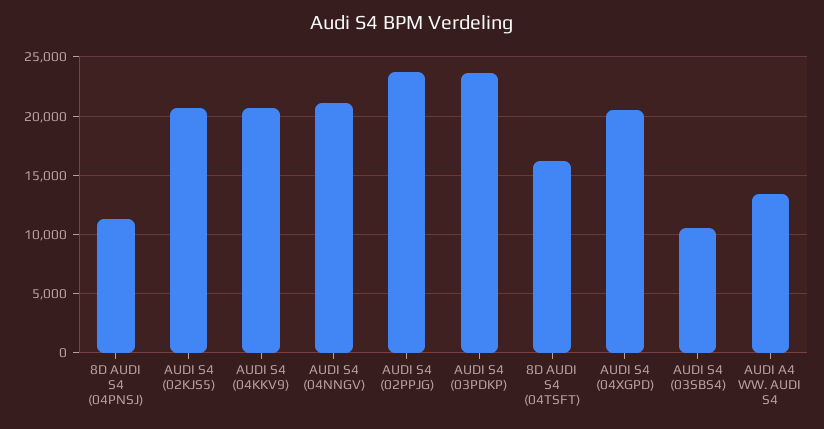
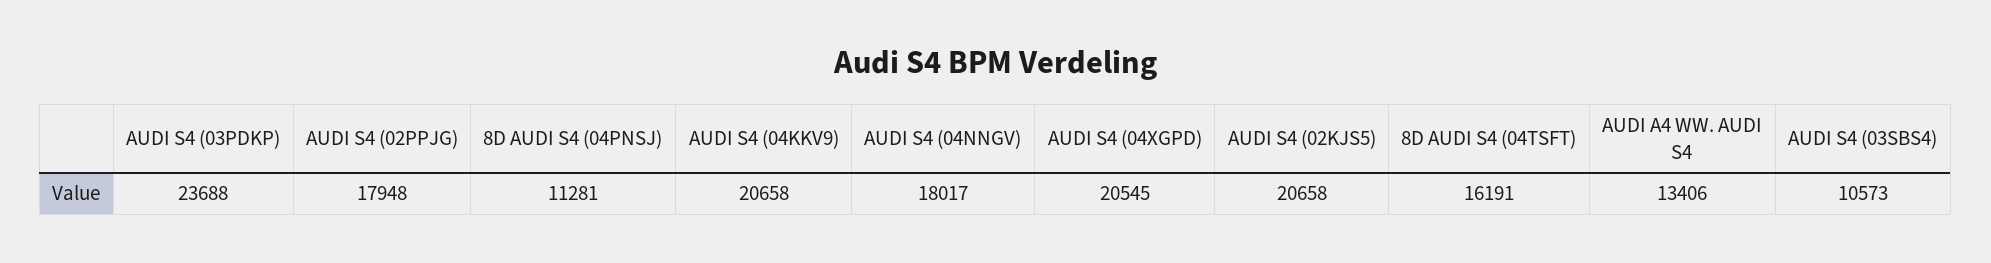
  {
    "8D AUDI S4 (04PNSJ)": 11281,
    "AUDI S4 (02KJS5)": 20658,
    "AUDI S4 (04KKV9)": 20658,
-   "AUDI S4 (04NNGV)": 21000,
+   "AUDI S4 (04NNGV)": 18017,
-   "AUDI S4 (02PPJG)": 24000,
+   "AUDI S4 (02PPJG)": 17948,
    "AUDI S4 (03PDKP)": 23688,
    "8D AUDI S4 (04TSFT)": 16191,
    "AUDI S4 (04XGPD)": 20545,
    "AUDI S4 (03SBS4)": 10573,
    "AUDI A4 WW. AUDI S4": 13406
  }

